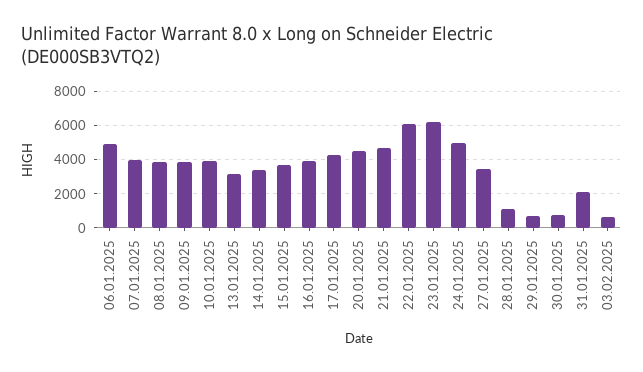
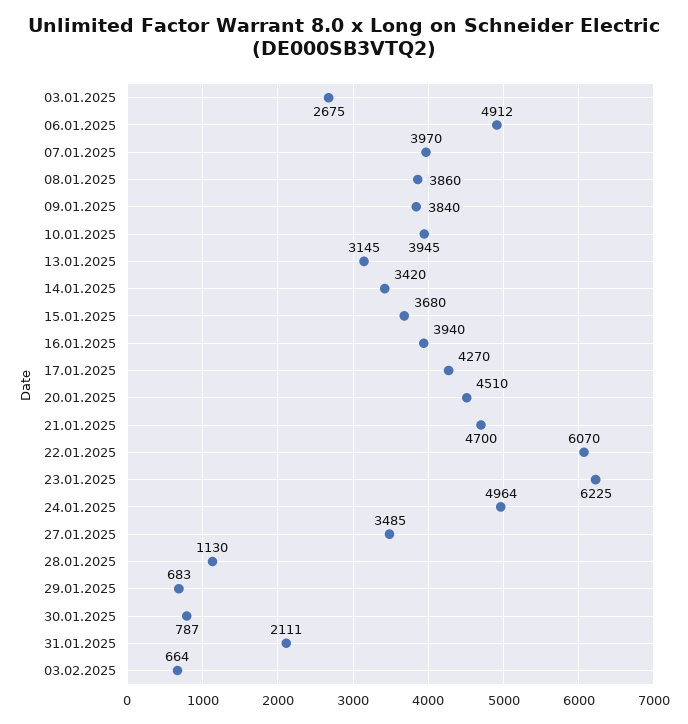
  {
    "06.01.2025": 4912,
    "07.01.2025": 3970,
    "08.01.2025": 3860,
    "09.01.2025": 3840,
    "10.01.2025": 3945,
    "13.01.2025": 3145,
    "14.01.2025": 3420,
    "15.01.2025": 3680,
    "16.01.2025": 3940,
    "17.01.2025": 4270,
    "20.01.2025": 4510,
    "21.01.2025": 4700,
    "22.01.2025": 6070,
    "23.01.2025": 6225,
    "24.01.2025": 4964,
    "27.01.2025": 3485,
    "28.01.2025": 1130,
    "29.01.2025": 683,
    "30.01.2025": 787,
    "31.01.2025": 2111,
-   "03.02.2025": 664
+   "03.02.2025": 664,
+   "03.01.2025": 2675
  }

